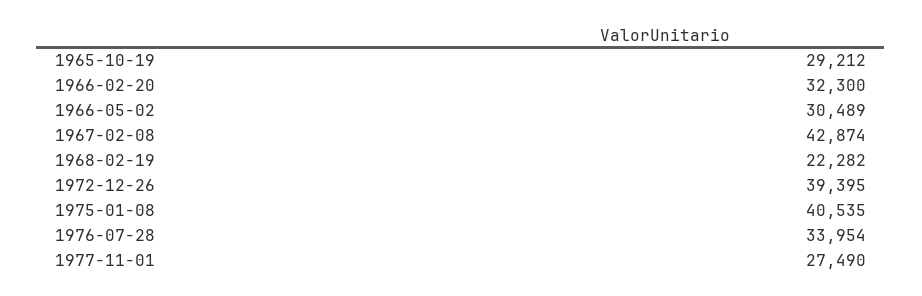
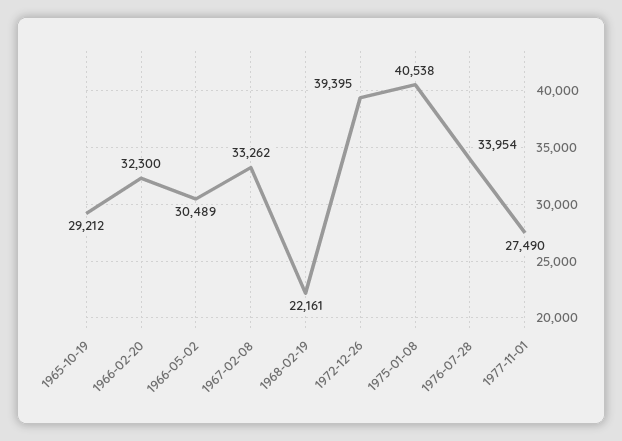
  {
    "1965-10-19": 29212,
    "1966-02-20": 32300,
    "1966-05-02": 30489,
-   "1967-02-08": 42874,
+   "1967-02-08": 33262,
-   "1968-02-19": 22282,
+   "1968-02-19": 22161,
    "1972-12-26": 39395,
-   "1975-01-08": 40535,
+   "1975-01-08": 40538,
    "1976-07-28": 33954,
    "1977-11-01": 27490
  }

